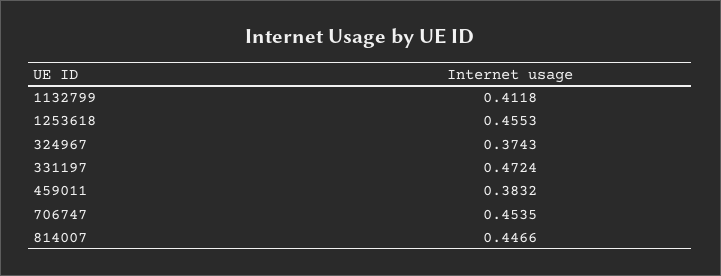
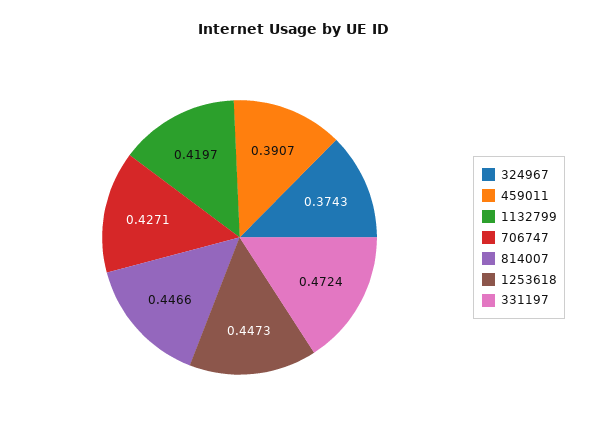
  {
-   "1132799": 0.4118,
+   "1132799": 0.4197,
-   "1253618": 0.4553,
+   "1253618": 0.4473,
    "324967": 0.3743,
    "331197": 0.4724,
-   "459011": 0.3832,
+   "459011": 0.3907,
-   "706747": 0.4535,
+   "706747": 0.4271,
    "814007": 0.4466
  }

